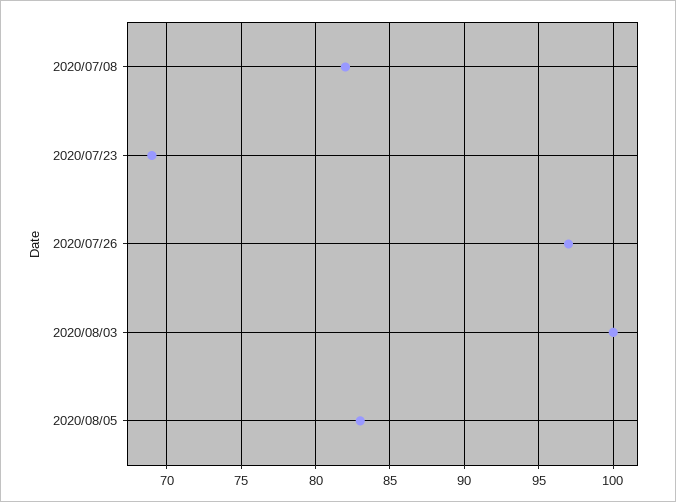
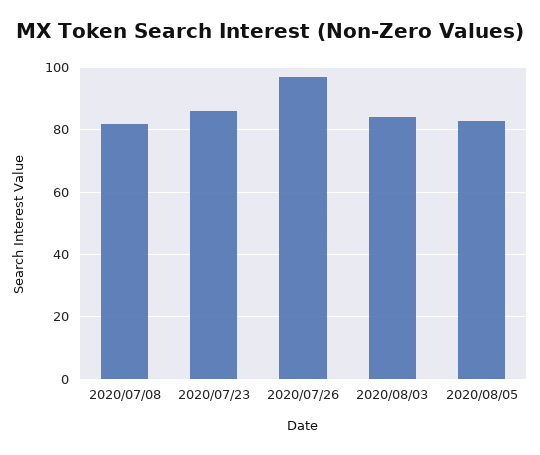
  {
    "2020/07/08": 82,
-   "2020/07/23": 69,
+   "2020/07/23": 85,
    "2020/07/26": 97,
-   "2020/08/03": 100,
+   "2020/08/03": 85,
    "2020/08/05": 83
  }

